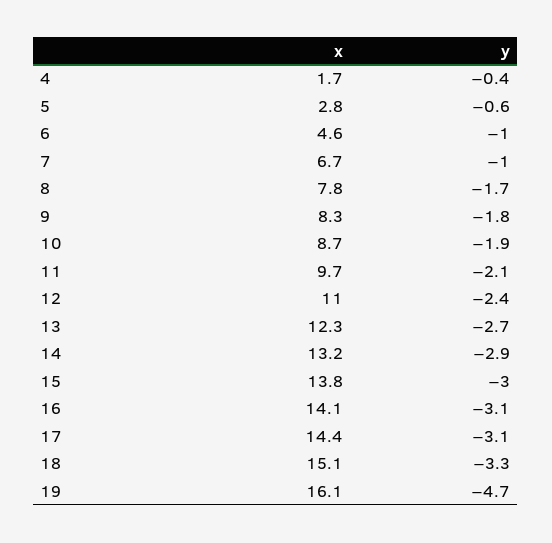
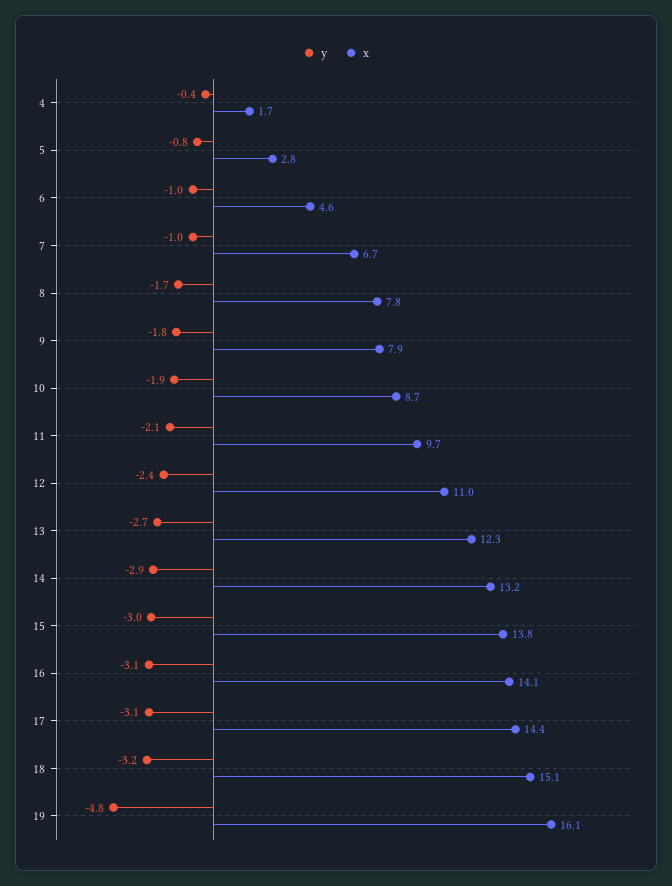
  {
    "x": {
      "4": 1.7,
      "5": 2.8,
      "6": 4.6,
      "7": 6.7,
      "8": 7.8,
-     "9": 8.3,
+     "9": 7.9,
      "10": 8.7,
      "11": 9.7,
      "12": 11,
      "13": 12.3,
      "14": 13.2,
      "15": 13.8,
      "16": 14.1,
      "17": 14.4,
      "18": 15.1,
      "19": 16.1
    },
    "y": {
      "4": -0.4,
-     "5": -0.6,
+     "5": -0.8,
      "6": -1,
      "7": -1,
      "8": -1.7,
      "9": -1.8,
      "10": -1.9,
      "11": -2.1,
      "12": -2.4,
      "13": -2.7,
      "14": -2.9,
      "15": -3,
      "16": -3.1,
      "17": -3.1,
-     "18": -3.3,
+     "18": -3.2,
-     "19": -4.7
+     "19": -4.8
    }
  }

